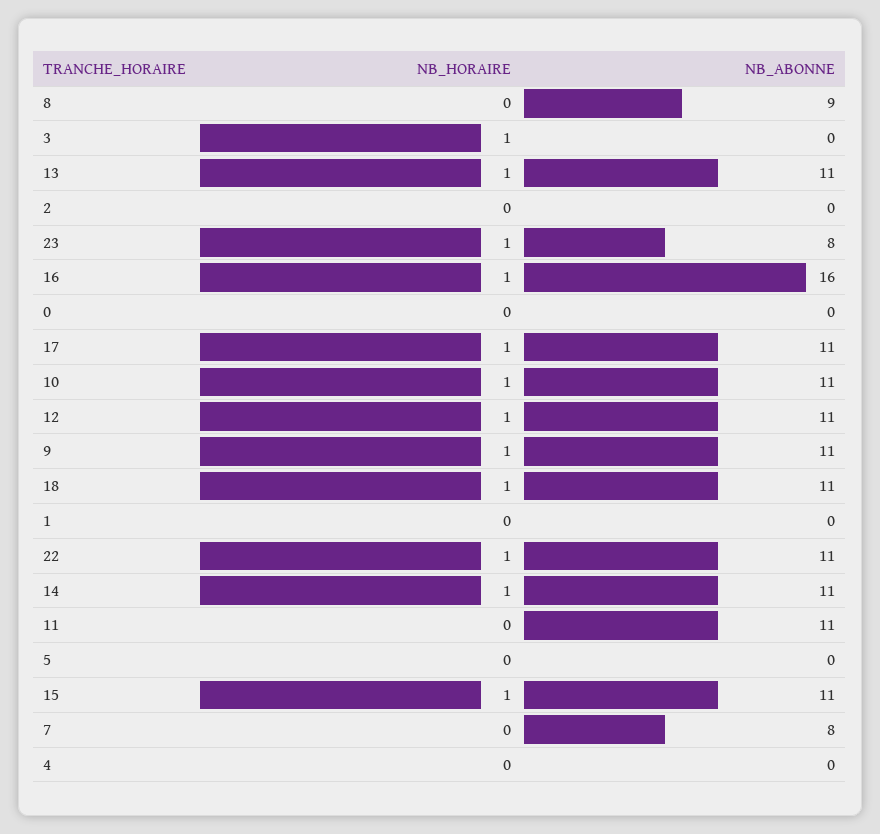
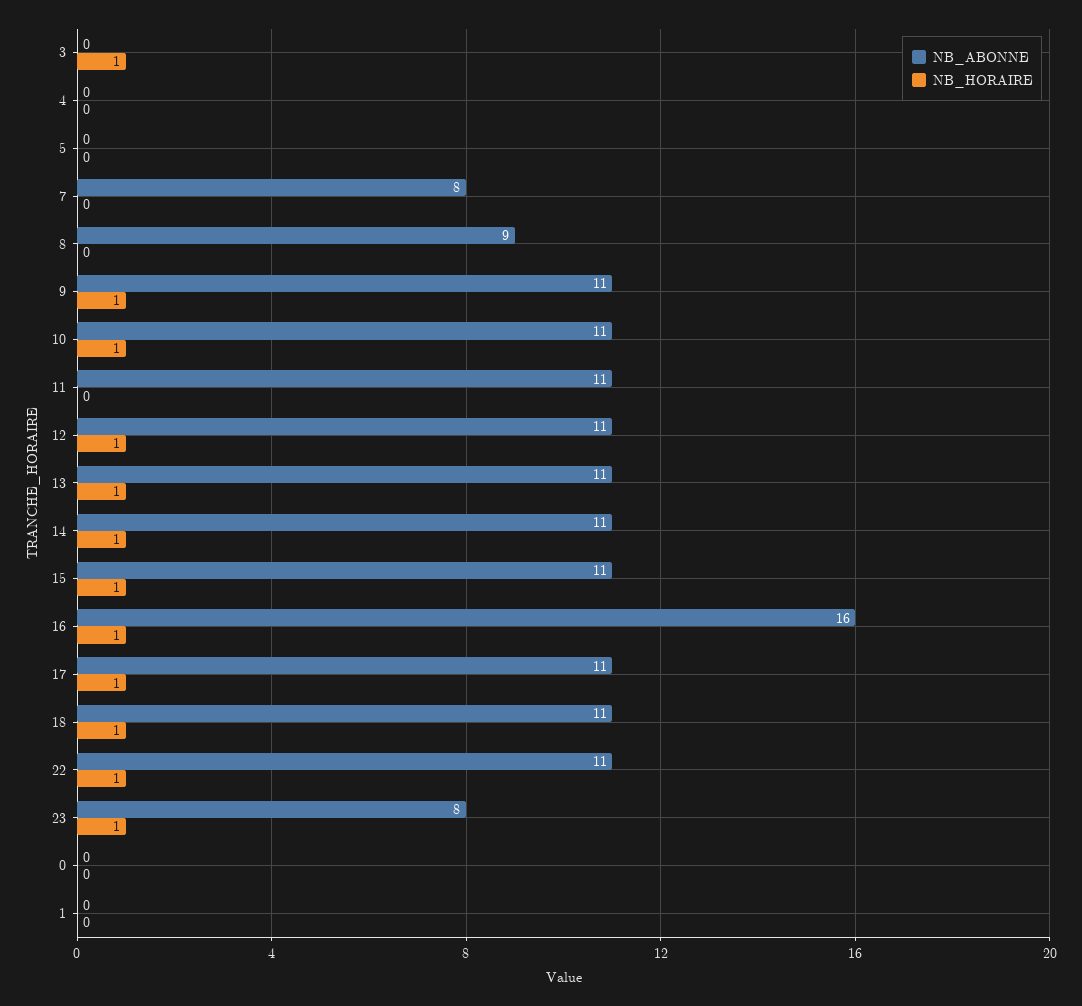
  {
    "NB_HORAIRE": {
      "8": 0,
      "3": 1,
      "13": 1,
-     "2": 0,
      "23": 1,
      "16": 1,
      "0": 0,
      "17": 1,
      "10": 1,
      "12": 1,
      "9": 1,
      "18": 1,
      "1": 0,
      "22": 1,
      "14": 1,
      "11": 0,
      "5": 0,
      "15": 1,
      "7": 0,
      "4": 0
    },
    "NB_ABONNE": {
      "8": 9,
      "3": 0,
      "13": 11,
-     "2": 0,
      "23": 8,
      "16": 16,
      "0": 0,
      "17": 11,
      "10": 11,
      "12": 11,
      "9": 11,
      "18": 11,
      "1": 0,
      "22": 11,
      "14": 11,
      "11": 11,
      "5": 0,
      "15": 11,
      "7": 8,
      "4": 0
    }
  }

